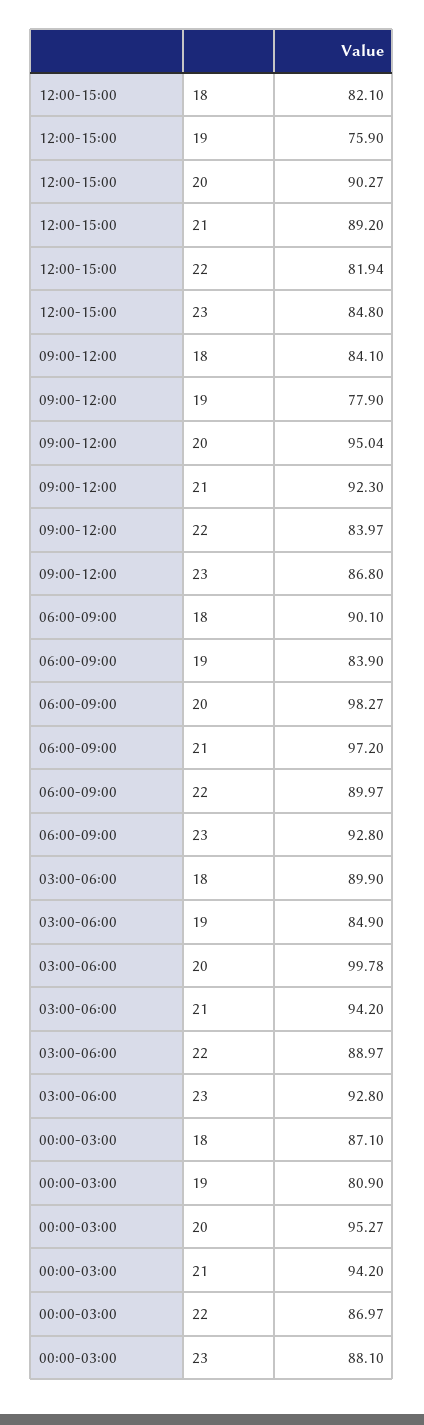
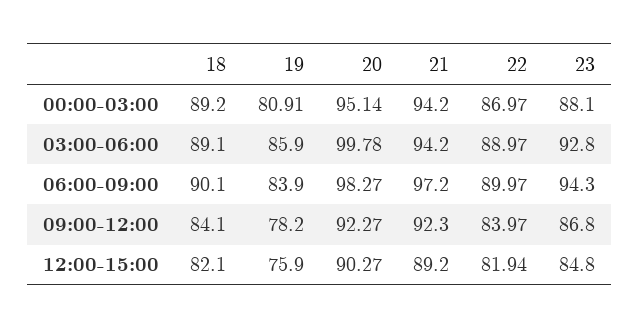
  {
    "12:00-15:00": {
      "18": 82.1,
      "19": 75.9,
      "20": 90.27,
      "21": 89.2,
      "22": 81.94,
      "23": 84.8
    },
    "09:00-12:00": {
      "18": 84.1,
-     "19": 77.9,
+     "19": 78.2,
-     "20": 95.04,
+     "20": 92.27,
      "21": 92.3,
      "22": 83.97,
      "23": 86.8
    },
    "06:00-09:00": {
      "18": 90.1,
      "19": 83.9,
      "20": 98.27,
      "21": 97.2,
      "22": 89.97,
-     "23": 92.8
+     "23": 94.3
    },
    "03:00-06:00": {
-     "18": 89.9,
+     "18": 89.1,
-     "19": 84.9,
+     "19": 85.9,
      "20": 99.78,
      "21": 94.2,
      "22": 88.97,
      "23": 92.8
    },
    "00:00-03:00": {
-     "18": 87.1,
+     "18": 89.2,
-     "19": 80.9,
+     "19": 80.91,
-     "20": 95.27,
+     "20": 95.14,
      "21": 94.2,
      "22": 86.97,
      "23": 88.1
    }
  }

